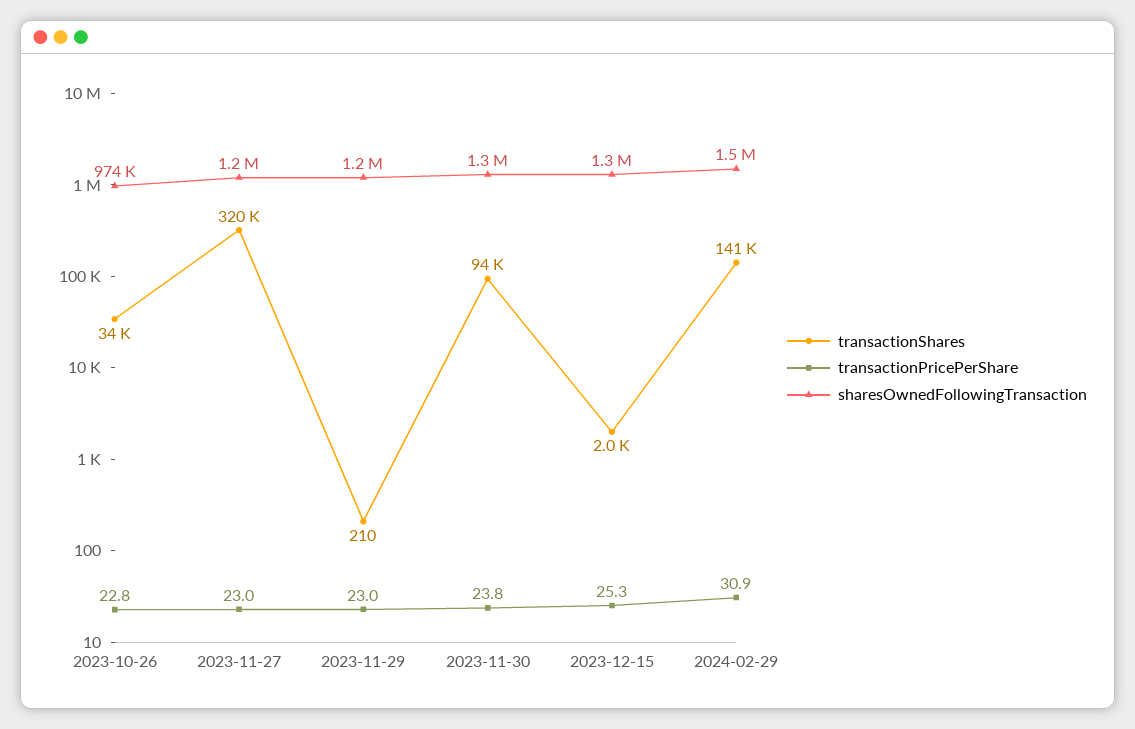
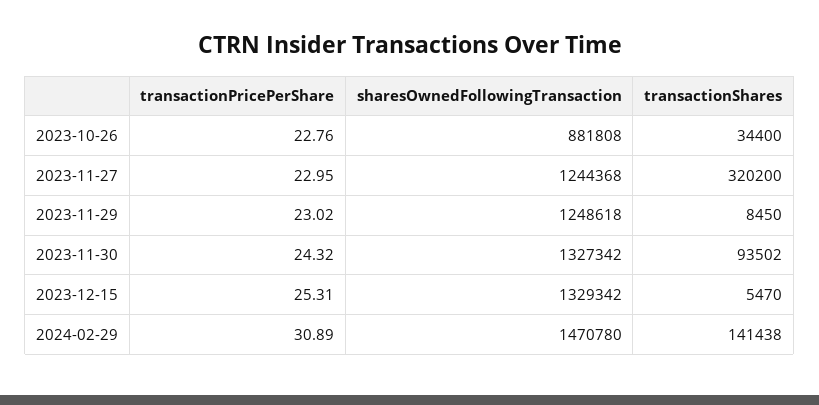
  {
    "transactionShares": {
      "2023-10-26": 34400,
      "2023-11-27": 320200,
-     "2023-11-29": 210,
+     "2023-11-29": 8450,
      "2023-11-30": 93502,
-     "2023-12-15": 2000,
+     "2023-12-15": 5470,
      "2024-02-29": 141438
    },
    "transactionPricePerShare": {
      "2023-10-26": 22.76,
      "2023-11-27": 22.95,
      "2023-11-29": 23.02,
-     "2023-11-30": 23.8,
+     "2023-11-30": 24.32,
      "2023-12-15": 25.31,
      "2024-02-29": 30.89
    },
    "sharesOwnedFollowingTransaction": {
-     "2023-10-26": 974000,
+     "2023-10-26": 881808,
      "2023-11-27": 1244368,
      "2023-11-29": 1248618,
      "2023-11-30": 1327342,
      "2023-12-15": 1329342,
      "2024-02-29": 1470780
    }
  }

